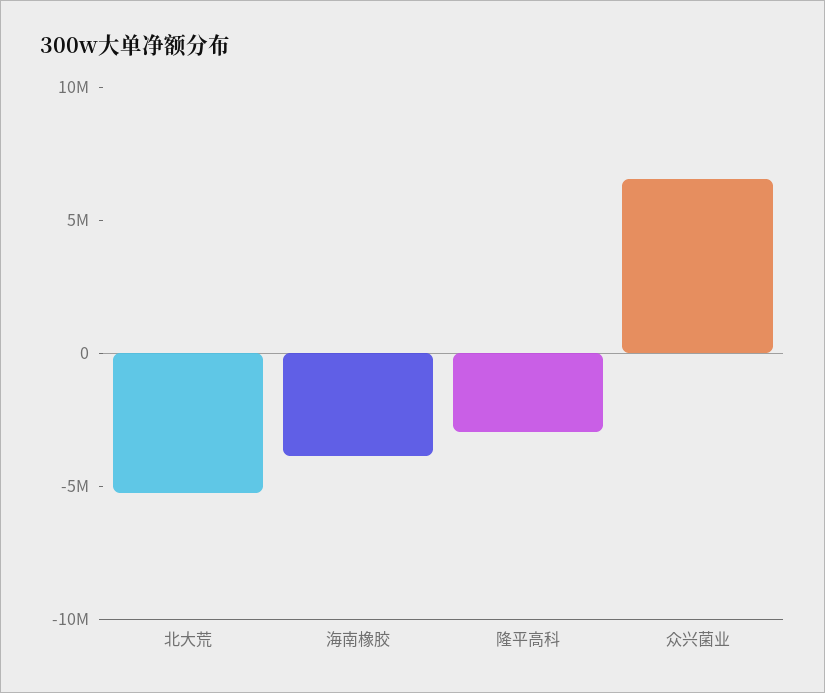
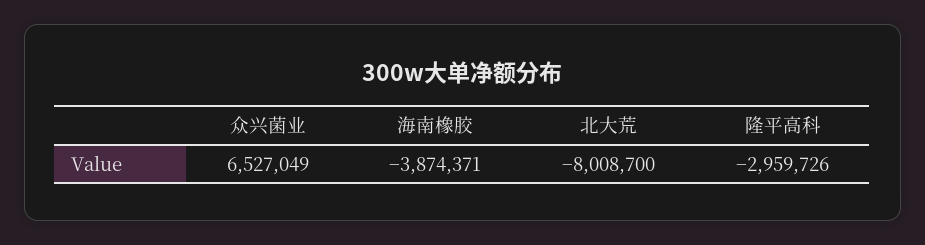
  {
-   "北大荒": -5000000,
+   "北大荒": -8008700,
    "海南橡胶": -3874371,
    "隆平高科": -2959726,
    "众兴菌业": 6527049
  }

